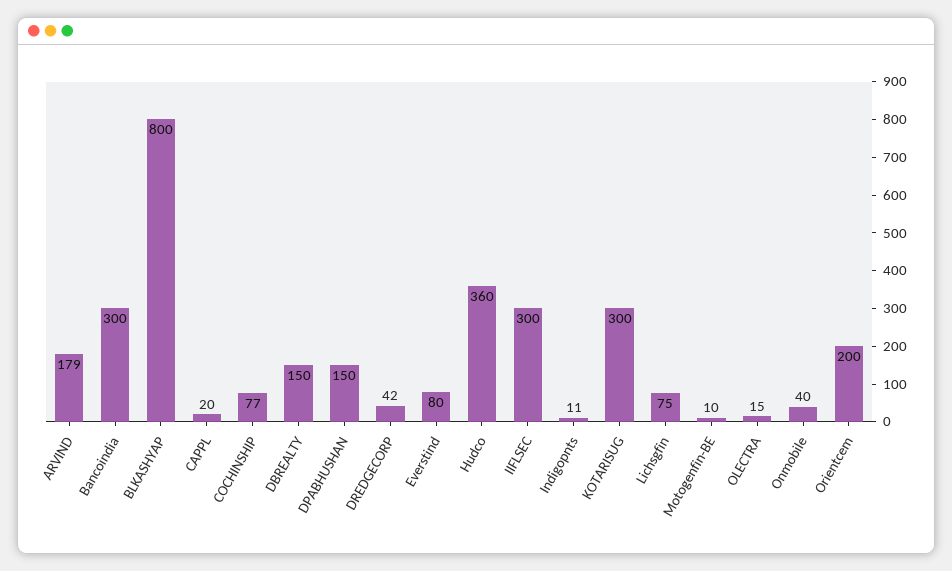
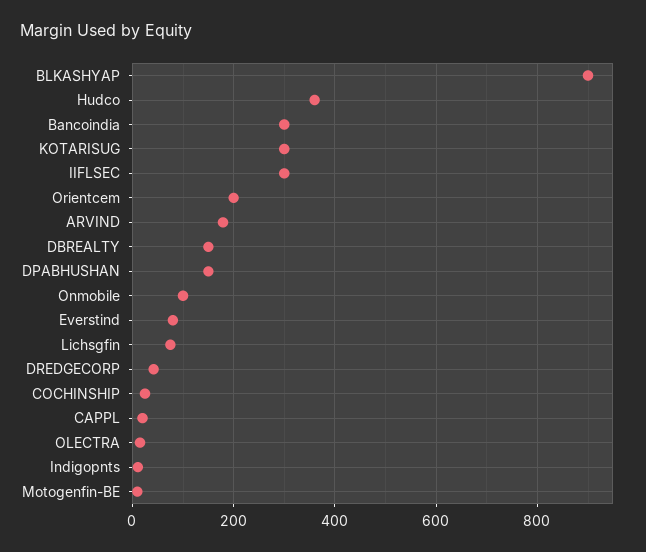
  {
    "ARVIND": 179,
    "Bancoindia": 300,
-   "BLKASHYAP": 800,
+   "BLKASHYAP": 900,
    "CAPPL": 20,
-   "COCHINSHIP": 77,
+   "COCHINSHIP": 20,
    "DBREALTY": 150,
    "DPABHUSHAN": 150,
    "DREDGECORP": 42,
    "Everstind": 80,
    "Hudco": 360,
    "IIFLSEC": 300,
    "Indigopnts": 11,
    "KOTARISUG": 300,
    "Lichsgfin": 75,
    "Motogenfin-BE": 10,
    "OLECTRA": 15,
-   "Onmobile": 40,
+   "Onmobile": 100,
    "Orientcem": 200
  }

